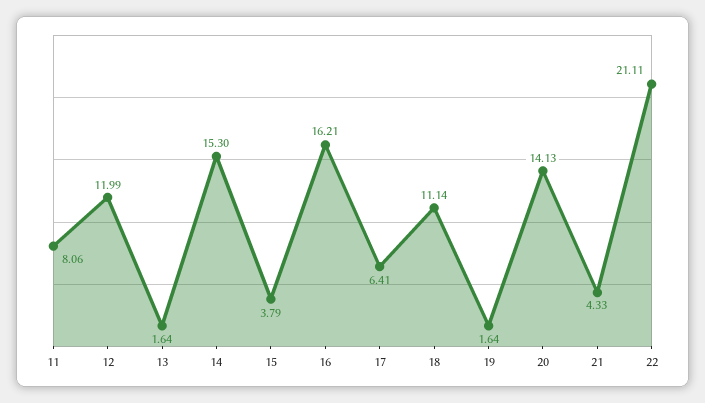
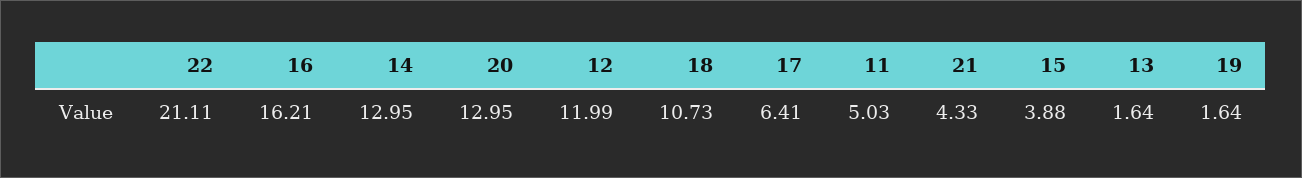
  {
-   "11": 8.06,
+   "11": 5.03,
    "12": 11.99,
    "13": 1.64,
-   "14": 15.3,
+   "14": 12.95,
-   "15": 3.79,
+   "15": 3.88,
    "16": 16.21,
    "17": 6.41,
-   "18": 11.14,
+   "18": 10.73,
    "19": 1.64,
-   "20": 14.13,
+   "20": 12.95,
    "21": 4.33,
    "22": 21.11
  }

